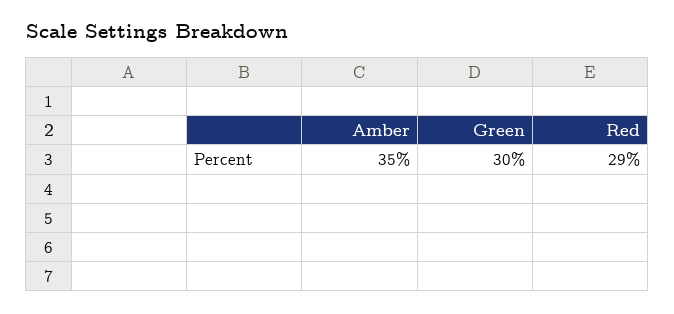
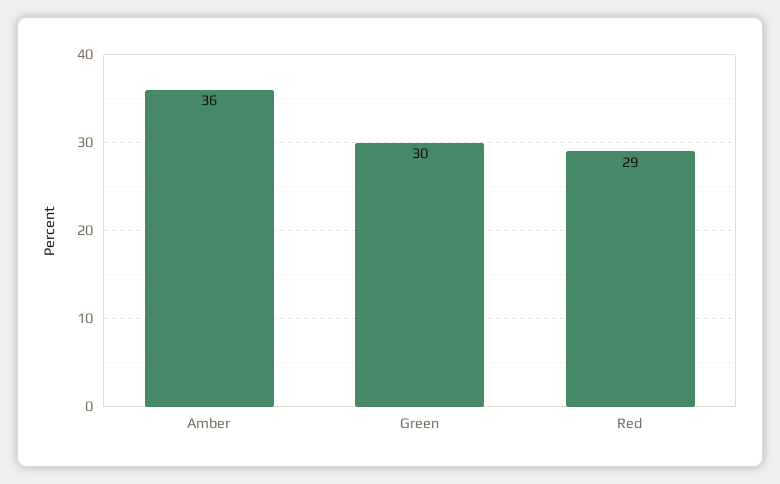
  {
-   "Amber": 35,
+   "Amber": 36,
    "Green": 30,
    "Red": 29
  }

